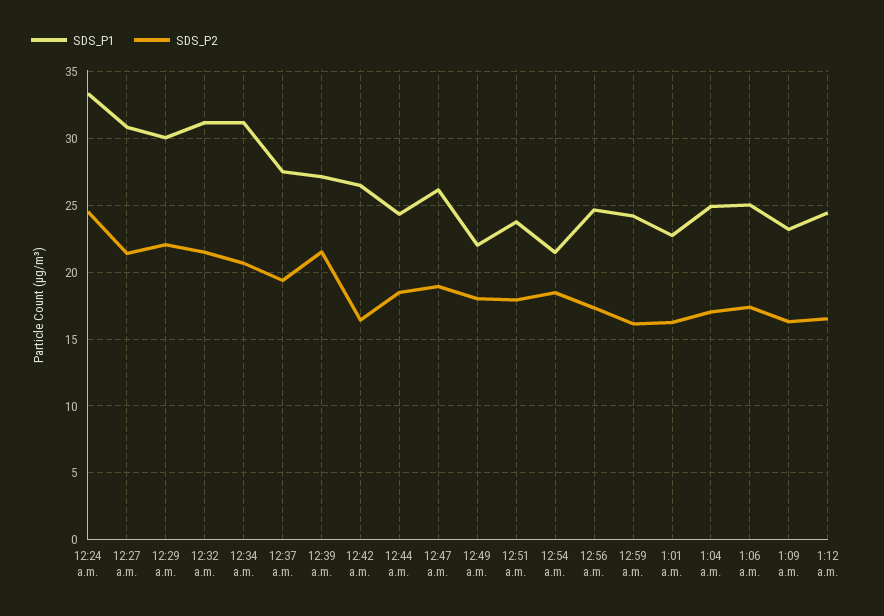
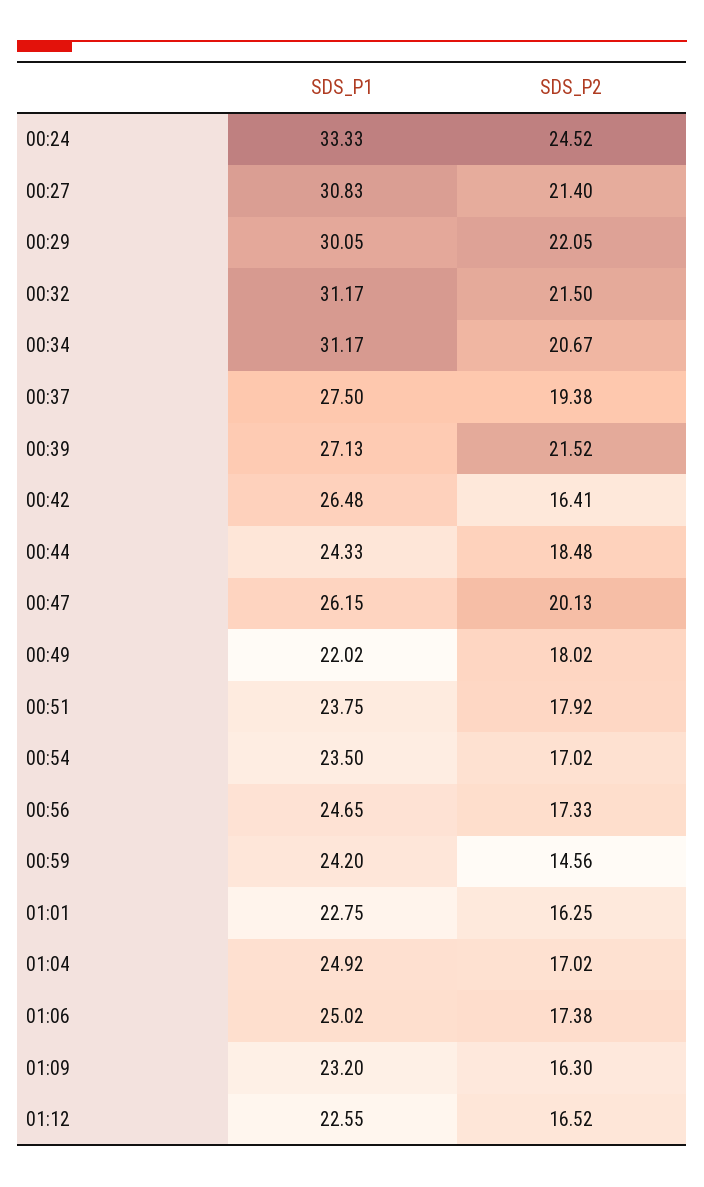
  {
    "SDS_P1": {
      "12:24 a.m.": 33.33,
      "12:27 a.m.": 30.83,
      "12:29 a.m.": 30.05,
      "12:32 a.m.": 31.17,
      "12:34 a.m.": 31.17,
      "12:37 a.m.": 27.5,
      "12:39 a.m.": 27.13,
      "12:42 a.m.": 26.48,
      "12:44 a.m.": 24.33,
      "12:47 a.m.": 26.15,
      "12:49 a.m.": 22.02,
      "12:51 a.m.": 23.75,
-     "12:54 a.m.": 21.5,
+     "12:54 a.m.": 23.5,
      "12:56 a.m.": 24.65,
      "12:59 a.m.": 24.2,
      "1:01 a.m.": 22.75,
      "1:04 a.m.": 24.92,
      "1:06 a.m.": 25.02,
      "1:09 a.m.": 23.2,
-     "1:12 a.m.": 24.5
+     "1:12 a.m.": 22.55
    },
    "SDS_P2": {
      "12:24 a.m.": 24.52,
      "12:27 a.m.": 21.4,
      "12:29 a.m.": 22.05,
      "12:32 a.m.": 21.5,
      "12:34 a.m.": 20.67,
      "12:37 a.m.": 19.38,
      "12:39 a.m.": 21.52,
      "12:42 a.m.": 16.41,
      "12:44 a.m.": 18.48,
-     "12:47 a.m.": 19,
+     "12:47 a.m.": 20.13,
      "12:49 a.m.": 18.02,
      "12:51 a.m.": 17.92,
-     "12:54 a.m.": 18.5,
+     "12:54 a.m.": 17.02,
      "12:56 a.m.": 17.33,
-     "12:59 a.m.": 16,
+     "12:59 a.m.": 14.56,
      "1:01 a.m.": 16.25,
      "1:04 a.m.": 17.02,
      "1:06 a.m.": 17.38,
      "1:09 a.m.": 16.3,
      "1:12 a.m.": 16.52
    }
  }

